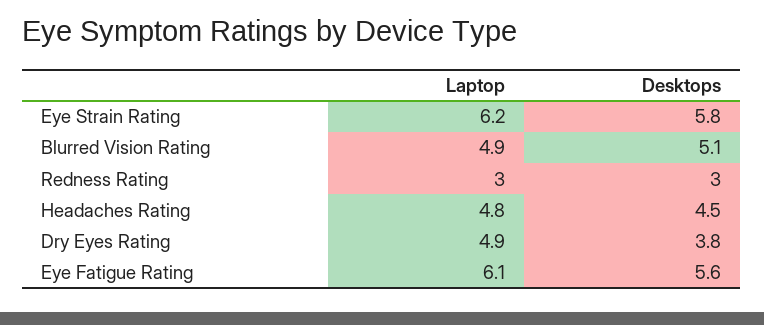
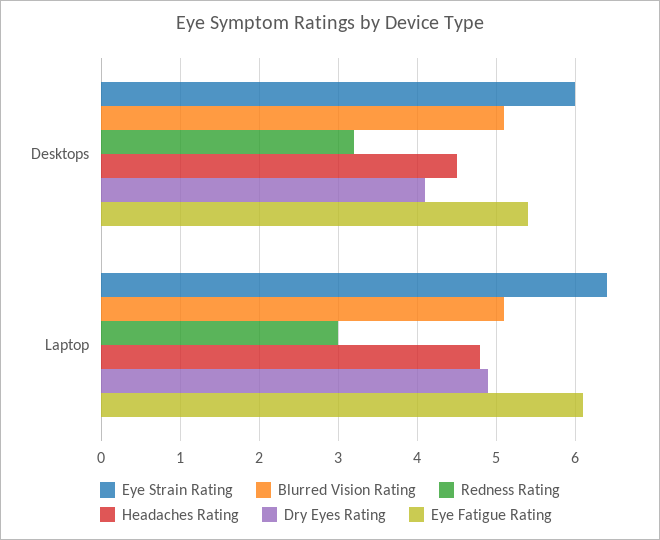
  {
    "Eye Strain Rating": {
-     "Laptop": 6.2,
+     "Laptop": 6.4,
-     "Desktops": 5.8
+     "Desktops": 6
    },
    "Blurred Vision Rating": {
-     "Laptop": 4.9,
+     "Laptop": 5.1,
      "Desktops": 5.1
    },
    "Redness Rating": {
      "Laptop": 3,
-     "Desktops": 3
+     "Desktops": 3.2
    },
    "Headaches Rating": {
      "Laptop": 4.8,
      "Desktops": 4.5
    },
    "Dry Eyes Rating": {
      "Laptop": 4.9,
-     "Desktops": 3.8
+     "Desktops": 4.1
    },
    "Eye Fatigue Rating": {
      "Laptop": 6.1,
-     "Desktops": 5.6
+     "Desktops": 5.4
    }
  }

